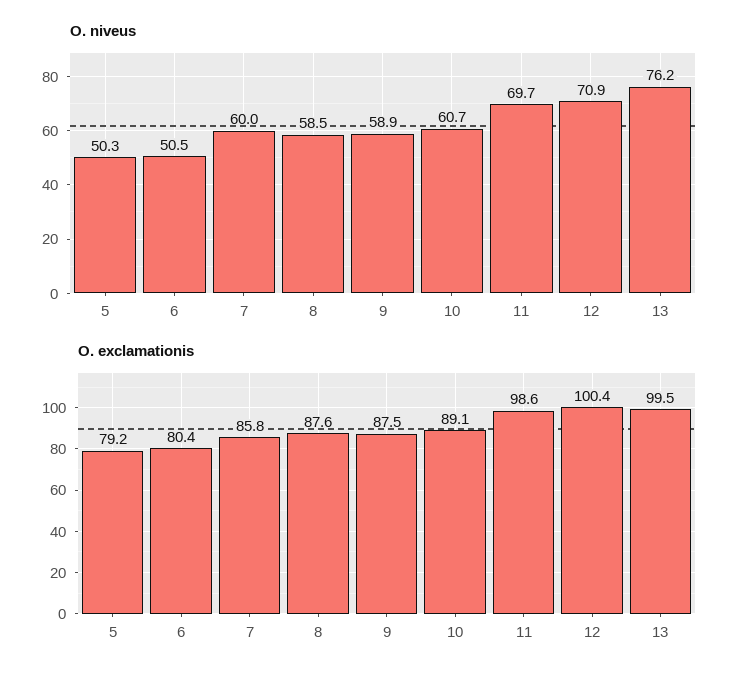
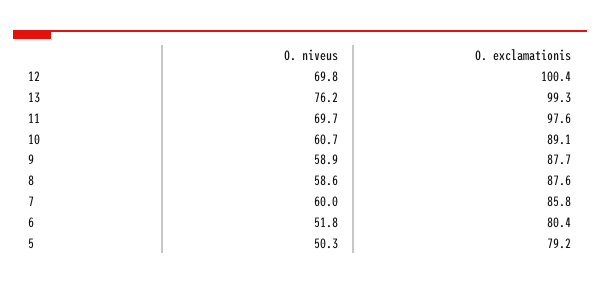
  {
    "O. niveus": {
      "5": 50.3,
-     "6": 50.5,
+     "6": 51.8,
      "7": 60,
-     "8": 58.5,
+     "8": 58.6,
      "9": 58.9,
      "10": 60.7,
      "11": 69.7,
-     "12": 70.9,
+     "12": 69.8,
      "13": 76.2
    },
    "O. exclamationis": {
      "5": 79.2,
      "6": 80.4,
      "7": 85.8,
      "8": 87.6,
-     "9": 87.5,
+     "9": 87.7,
      "10": 89.1,
-     "11": 98.6,
+     "11": 97.6,
      "12": 100.4,
-     "13": 99.5
+     "13": 99.3
    }
  }

